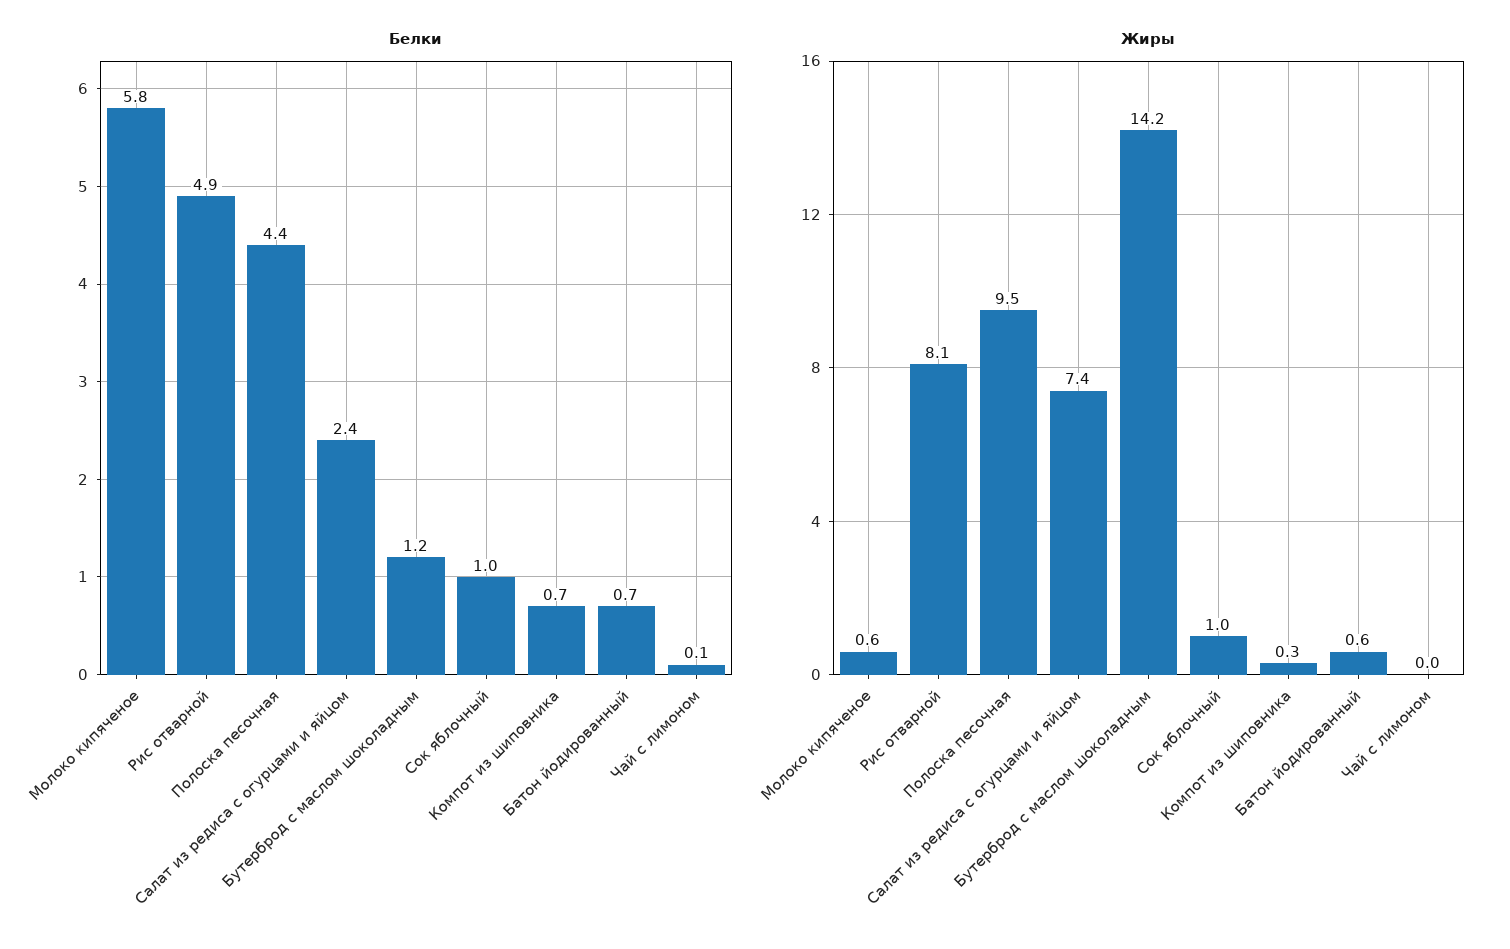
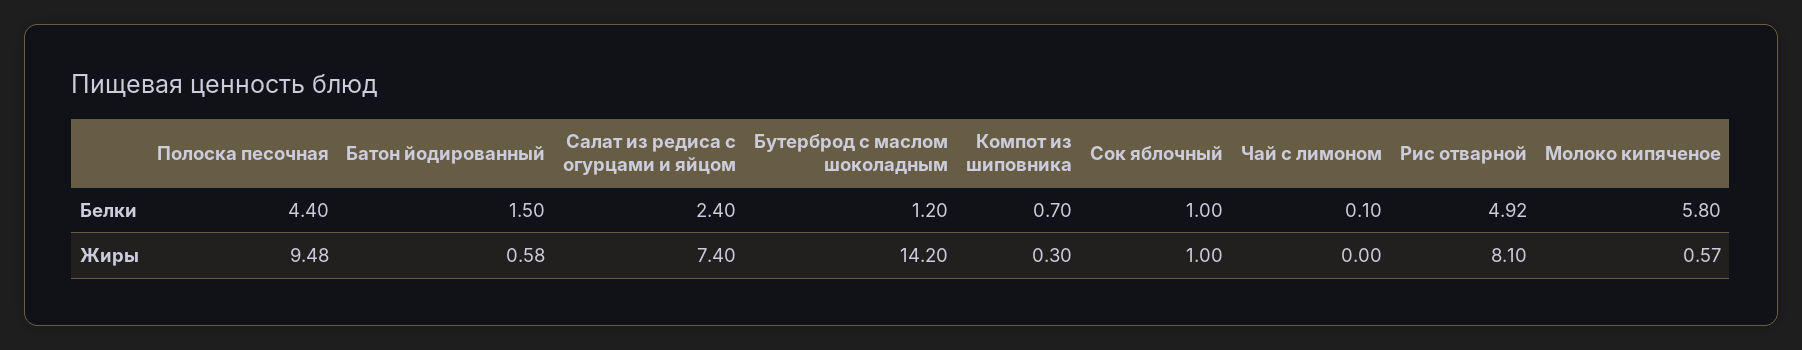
  {
    "Белки": {
      "Молоко кипяченое": 5.8,
      "Рис отварной": 4.92,
      "Полоска песочная": 4.4,
      "Салат из редиса с огурцами и яйцом": 2.4,
      "Бутерброд с маслом шоколадным": 1.2,
      "Сок яблочный": 1,
      "Компот из шиповника": 0.7,
-     "Батон йодированный": 0.7,
+     "Батон йодированный": 1.5,
      "Чай с лимоном": 0.1
    },
    "Жиры": {
      "Молоко кипяченое": 0.57,
      "Рис отварной": 8.1,
      "Полоска песочная": 9.48,
      "Салат из редиса с огурцами и яйцом": 7.4,
      "Бутерброд с маслом шоколадным": 14.2,
      "Сок яблочный": 1,
      "Компот из шиповника": 0.3,
      "Батон йодированный": 0.58,
      "Чай с лимоном": 0
    }
  }

